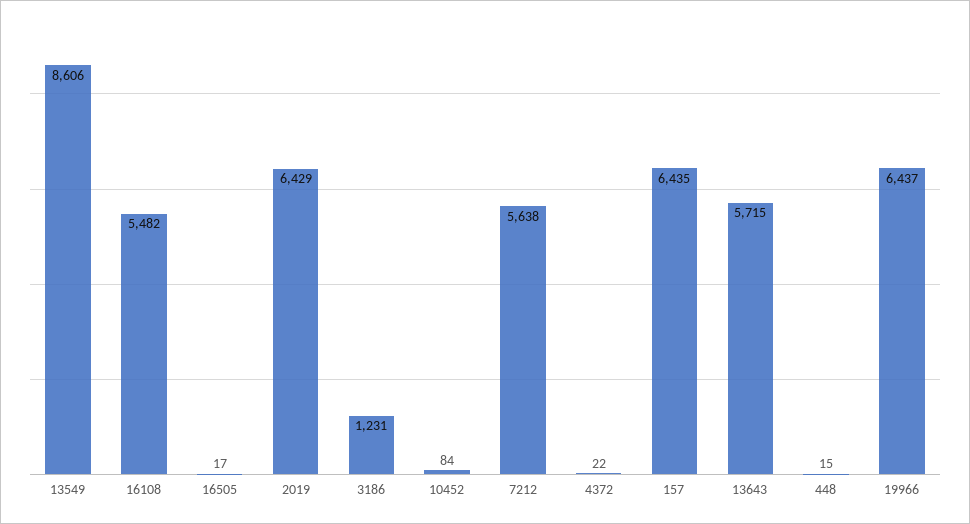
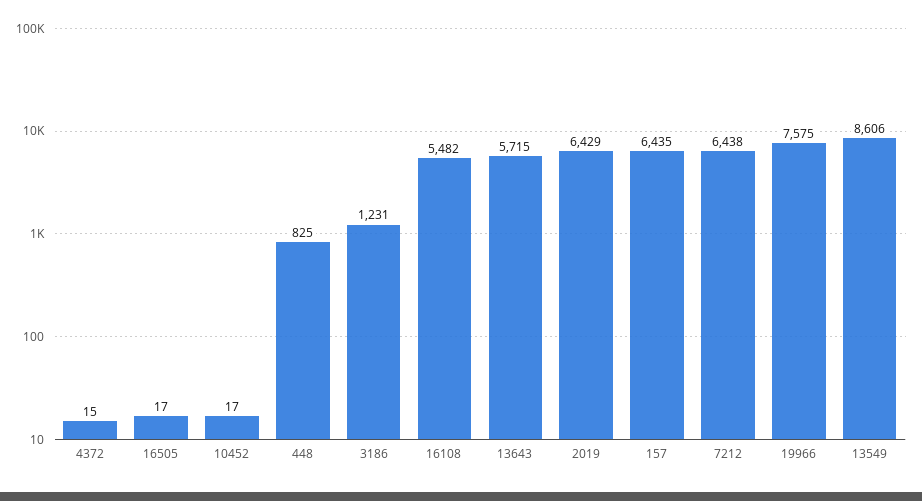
  {
    "13549": 8606,
    "16108": 5482,
    "16505": 17,
    "2019": 6429,
    "3186": 1231,
-   "10452": 84,
+   "10452": 17,
-   "7212": 5638,
+   "7212": 6438,
-   "4372": 22,
+   "4372": 15,
    "157": 6435,
    "13643": 5715,
-   "448": 15,
+   "448": 825,
-   "19966": 6437
+   "19966": 7575
  }

